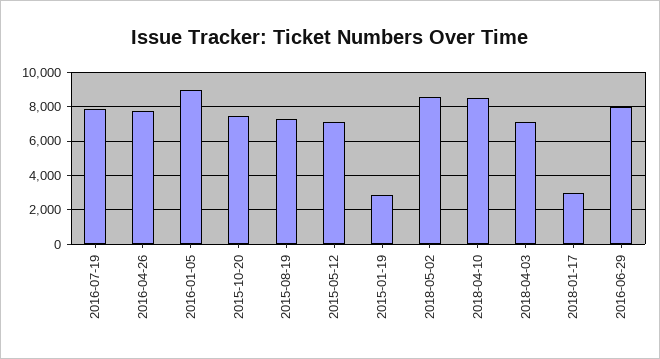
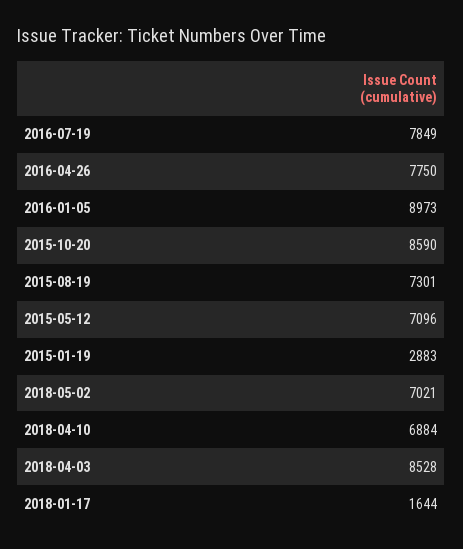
  {
    "2016-07-19": 7849,
    "2016-04-26": 7750,
    "2016-01-05": 8973,
-   "2015-10-20": 7500,
+   "2015-10-20": 8590,
    "2015-08-19": 7301,
    "2015-05-12": 7096,
    "2015-01-19": 2883,
-   "2018-05-02": 8500,
+   "2018-05-02": 7021,
-   "2018-04-10": 8500,
+   "2018-04-10": 6884,
-   "2018-04-03": 7000,
+   "2018-04-03": 8528,
-   "2018-01-17": 3000,
+   "2018-01-17": 1644
-   "2016-06-29": 8000
  }

